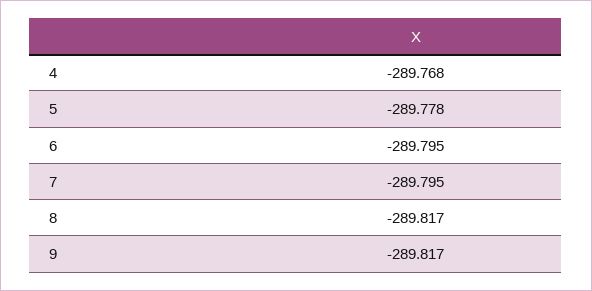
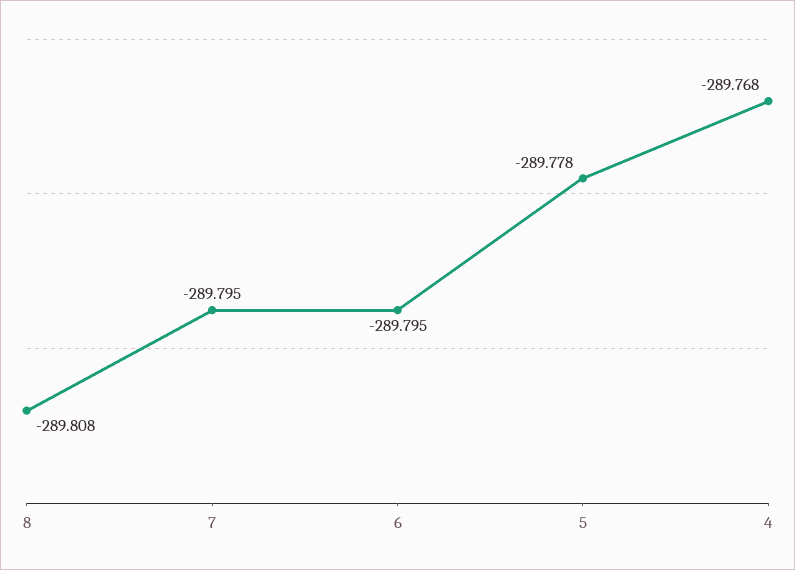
  {
    "4": -289.768,
    "5": -289.778,
    "6": -289.795,
    "7": -289.795,
-   "8": -289.817,
+   "8": -289.808
-   "9": -289.817
  }

